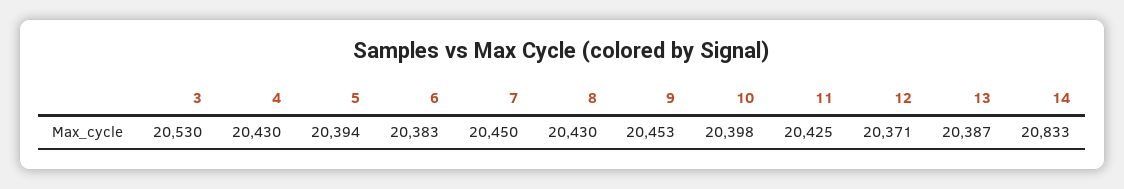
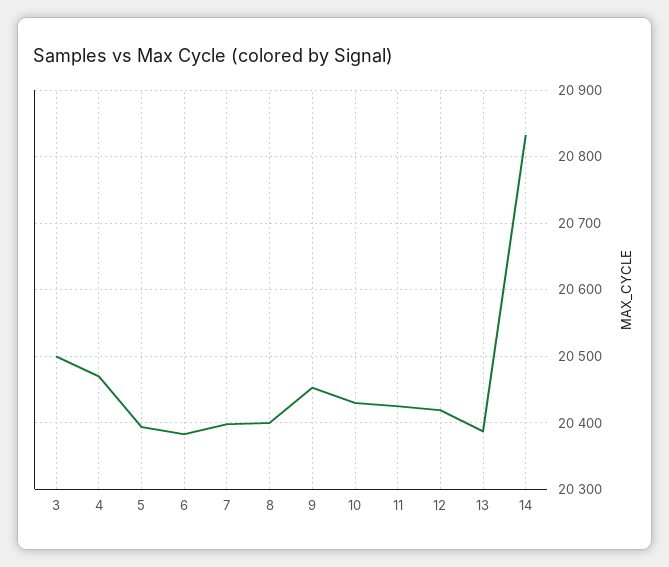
  {
-   "3": 20530,
+   "3": 20500,
-   "4": 20430,
+   "4": 20470,
    "5": 20394,
    "6": 20383,
-   "7": 20450,
+   "7": 20400,
-   "8": 20430,
+   "8": 20400,
    "9": 20453,
-   "10": 20398,
+   "10": 20430,
    "11": 20425,
-   "12": 20371,
+   "12": 20420,
    "13": 20387,
    "14": 20833
  }

